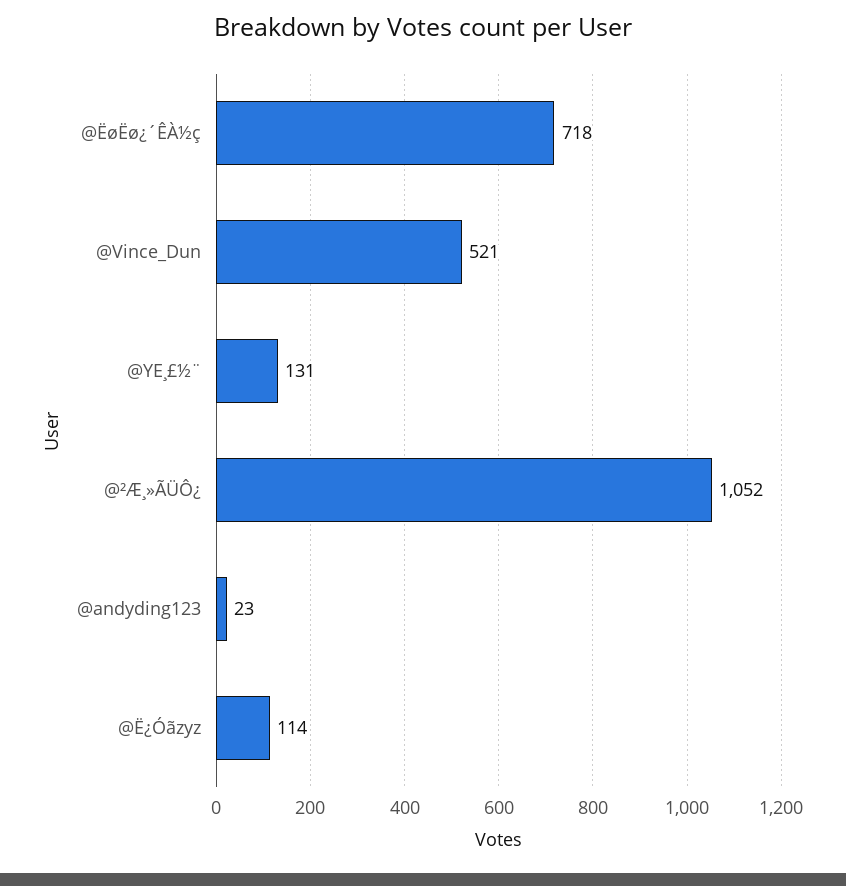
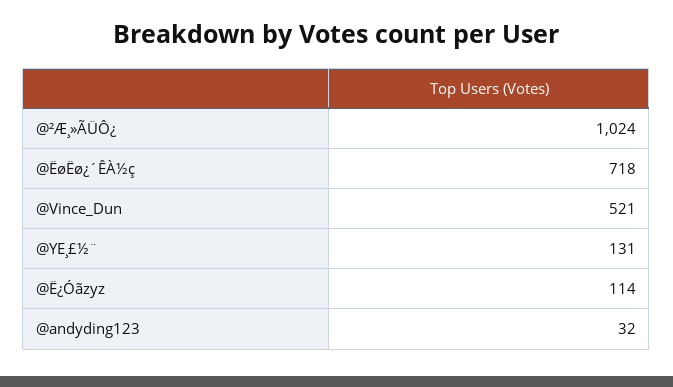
  {
    "@ËøËø¿´ÊÀ½ç": 718,
    "@Vince_Dun": 521,
    "@YE¸£½¨": 131,
-   "@²Æ¸»ÃÜÔ¿": 1052,
+   "@²Æ¸»ÃÜÔ¿": 1024,
-   "@andyding123": 23,
+   "@andyding123": 32,
    "@Ë¿Óãzyz": 114
  }

